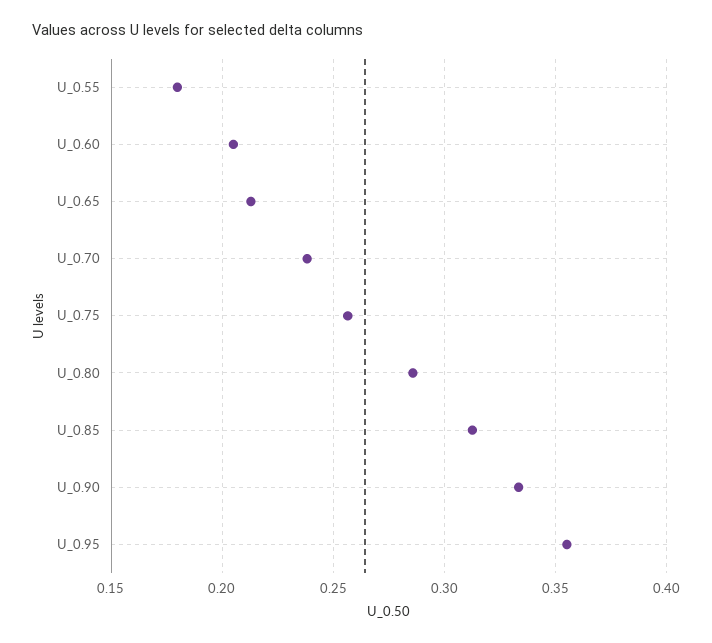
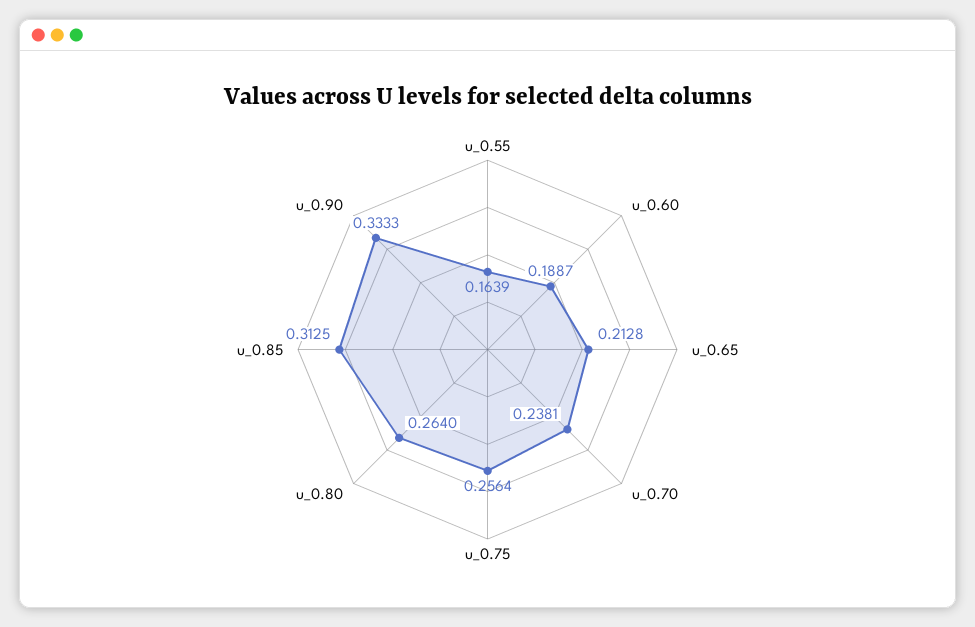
  {
-   "U_0.55": 0.18,
+   "U_0.55": 0.1639,
-   "U_0.60": 0.205,
+   "U_0.60": 0.1887,
    "U_0.65": 0.2128,
    "U_0.70": 0.2381,
    "U_0.75": 0.2564,
-   "U_0.80": 0.285,
+   "U_0.80": 0.264,
    "U_0.85": 0.3125,
-   "U_0.90": 0.3333,
+   "U_0.90": 0.3333
-   "U_0.95": 0.355
  }

